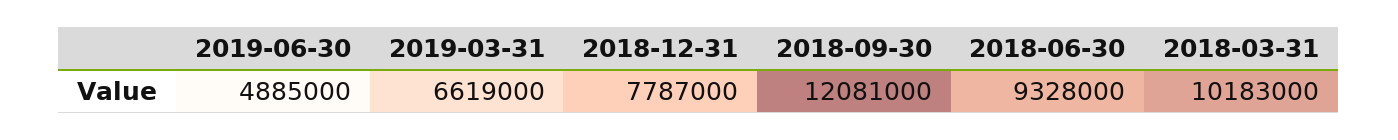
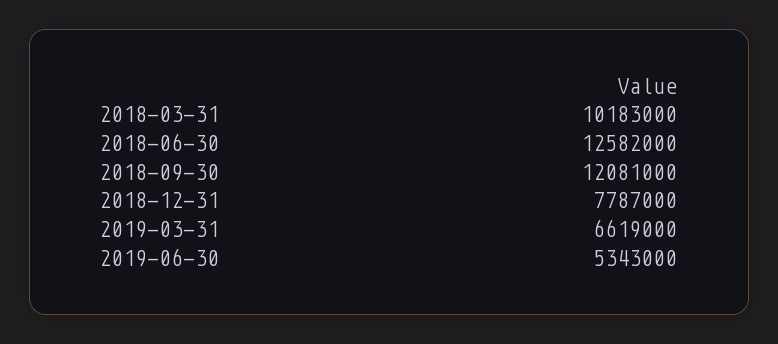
  {
-   "2019-06-30": 4885000,
+   "2019-06-30": 5343000,
    "2019-03-31": 6619000,
    "2018-12-31": 7787000,
    "2018-09-30": 12081000,
-   "2018-06-30": 9328000,
+   "2018-06-30": 12582000,
    "2018-03-31": 10183000
  }

